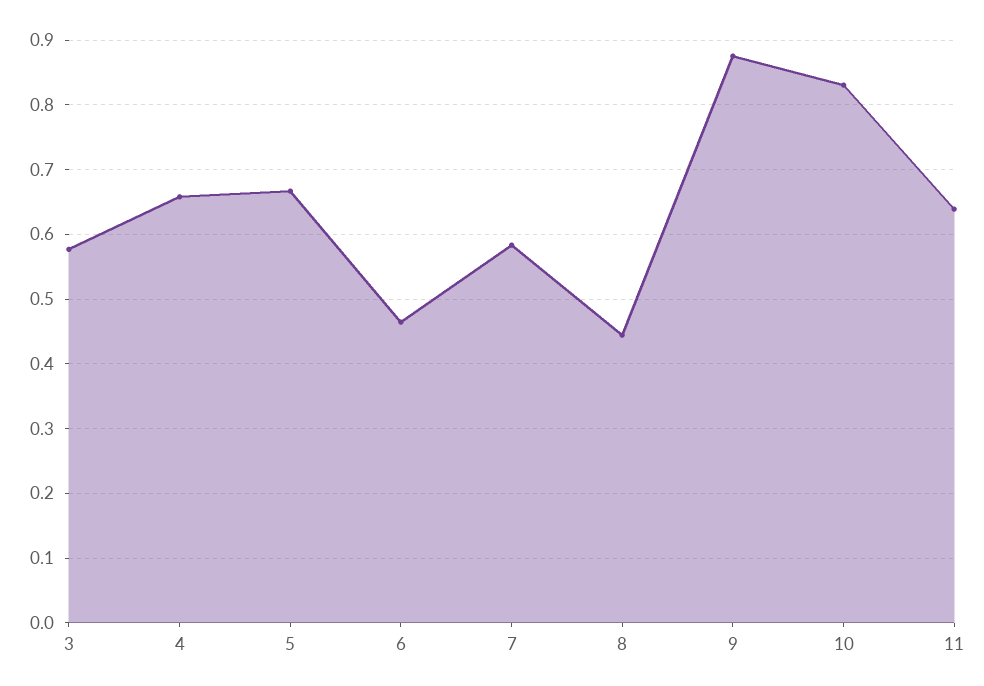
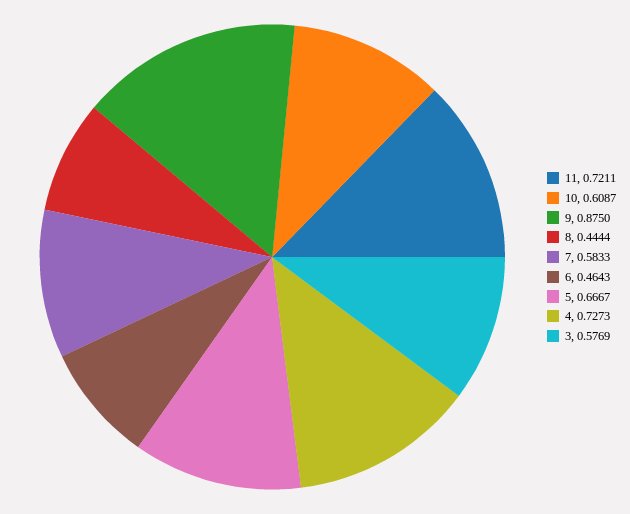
  {
    "3": 0.5769,
-   "4": 0.66,
+   "4": 0.7273,
    "5": 0.6667,
    "6": 0.4643,
    "7": 0.5833,
    "8": 0.4444,
    "9": 0.875,
-   "10": 0.83,
+   "10": 0.6087,
-   "11": 0.64
+   "11": 0.7211
  }

